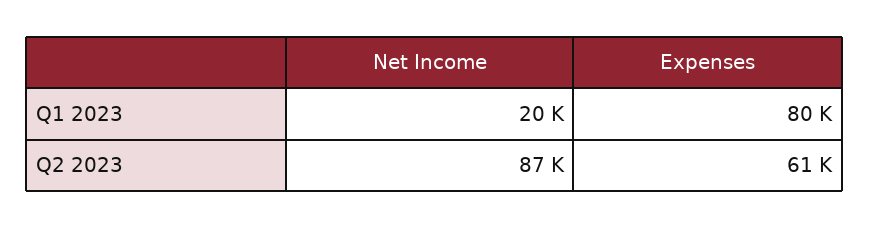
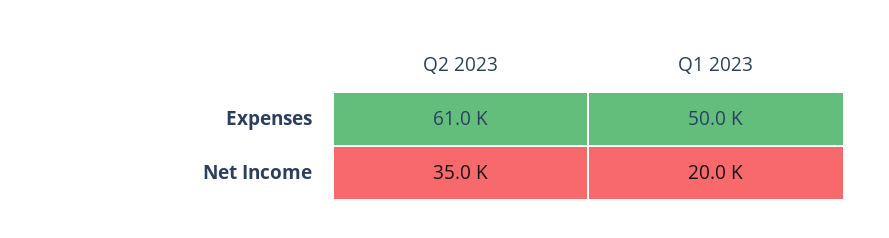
  {
    "Net Income": {
      "Q1 2023": 20000,
-     "Q2 2023": 87000
+     "Q2 2023": 35000
    },
    "Expenses": {
-     "Q1 2023": 80000,
+     "Q1 2023": 50000,
      "Q2 2023": 61000
    }
  }

